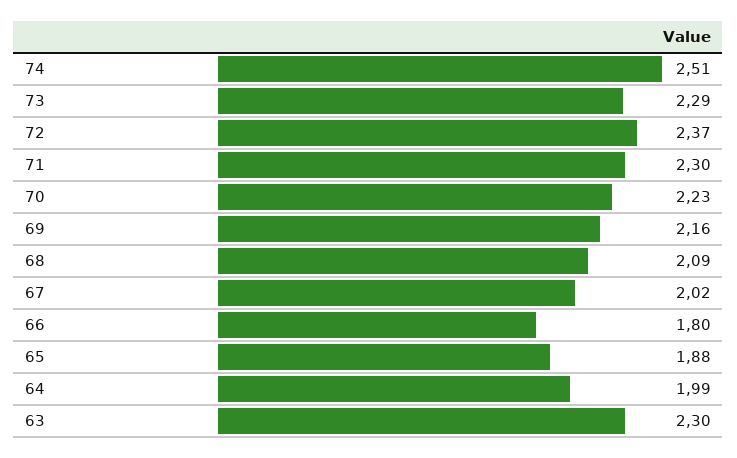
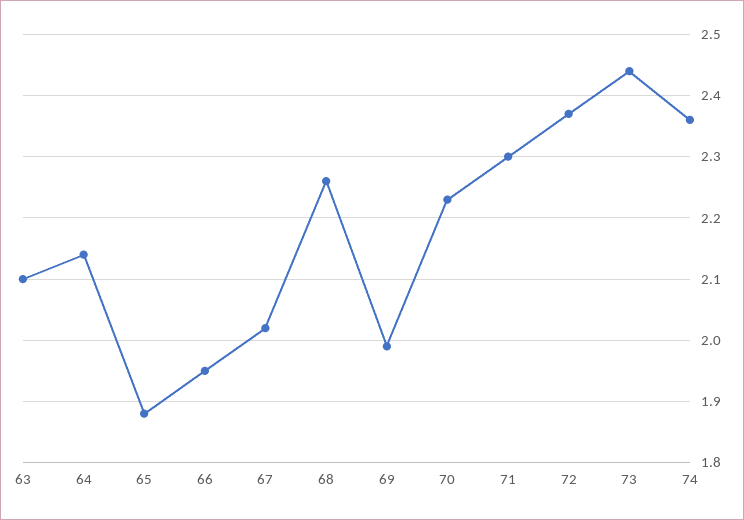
  {
-   "74": 2.51,
+   "74": 2.36,
-   "73": 2.29,
+   "73": 2.44,
    "72": 2.37,
    "71": 2.3,
    "70": 2.23,
-   "69": 2.16,
+   "69": 1.99,
-   "68": 2.09,
+   "68": 2.26,
    "67": 2.02,
-   "66": 1.8,
+   "66": 1.95,
    "65": 1.88,
-   "64": 1.99,
+   "64": 2.14,
-   "63": 2.3
+   "63": 2.1
  }

